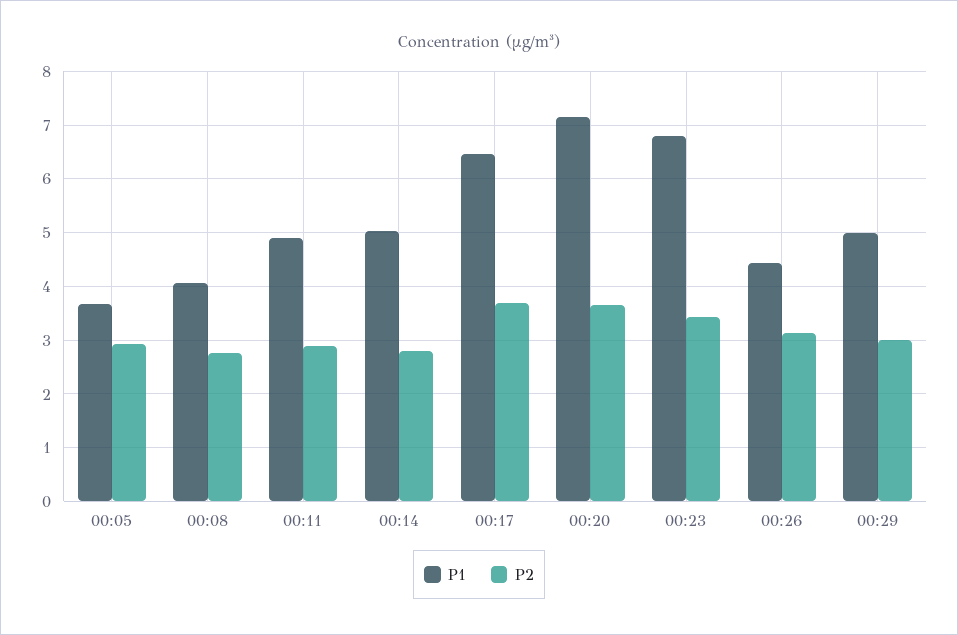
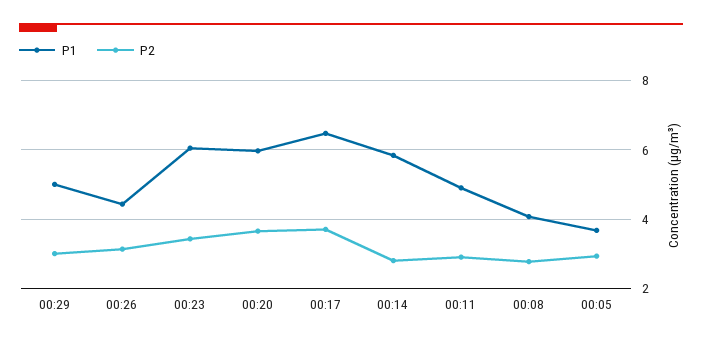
  {
    "P1": {
      "00:05": 3.6,
      "00:08": 4,
      "00:11": 5,
-     "00:14": 5,
+     "00:14": 5.8,
      "00:17": 6.4,
-     "00:20": 7.2,
+     "00:20": 6,
-     "00:23": 6.8,
+     "00:23": 6,
      "00:26": 4.4,
      "00:29": 5
    },
    "P2": {
      "00:05": 3,
      "00:08": 2.8,
      "00:11": 3,
      "00:14": 2.8,
      "00:17": 3.8,
      "00:20": 3.6,
      "00:23": 3.4,
      "00:26": 3.2,
      "00:29": 3
    }
  }

